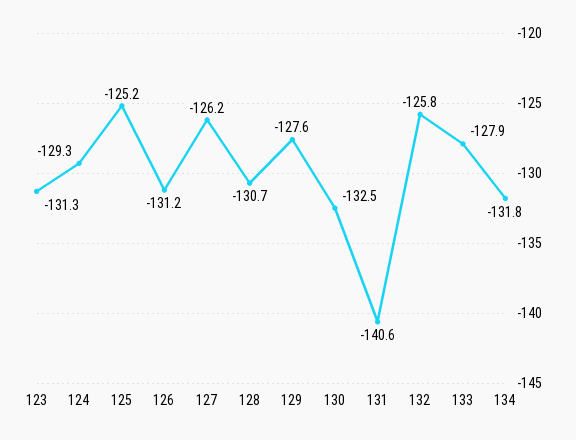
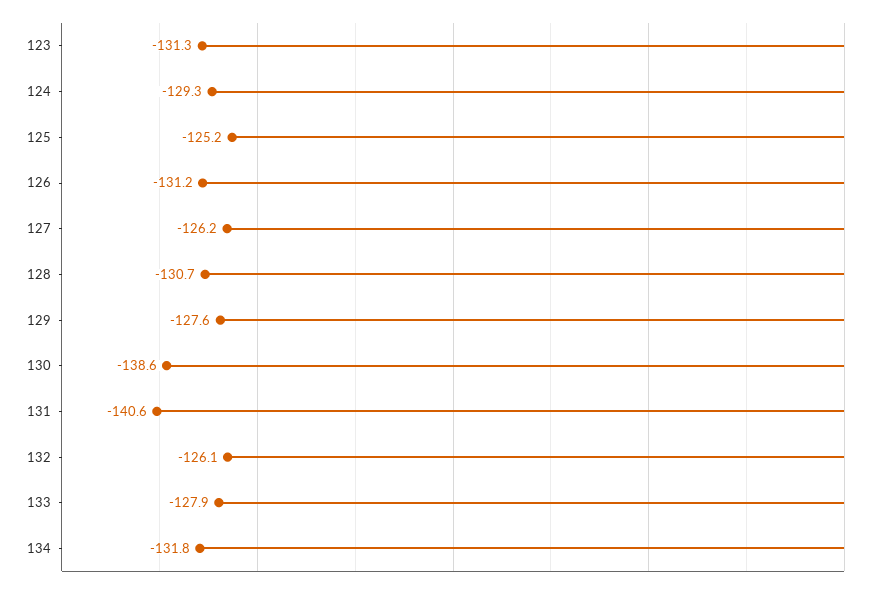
  {
    "123": -131.3,
    "124": -129.3,
    "125": -125.2,
    "126": -131.2,
    "127": -126.2,
    "128": -130.7,
    "129": -127.6,
-   "130": -132.5,
+   "130": -138.6,
    "131": -140.6,
-   "132": -125.8,
+   "132": -126.1,
    "133": -127.9,
    "134": -131.8
  }

